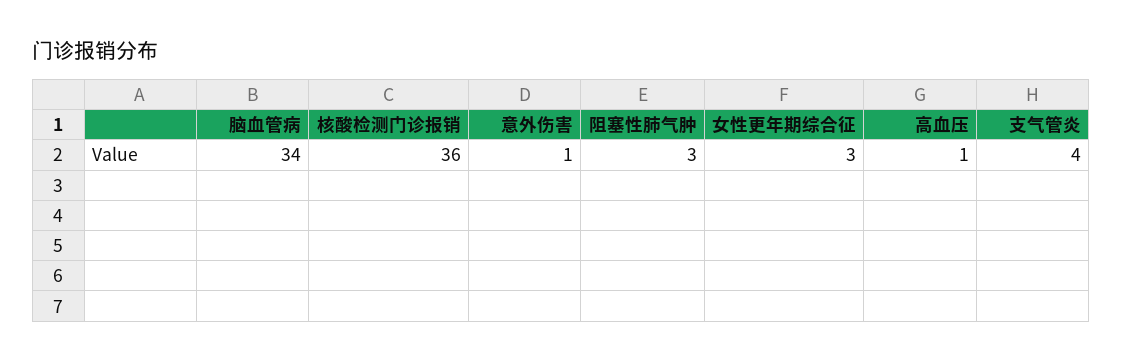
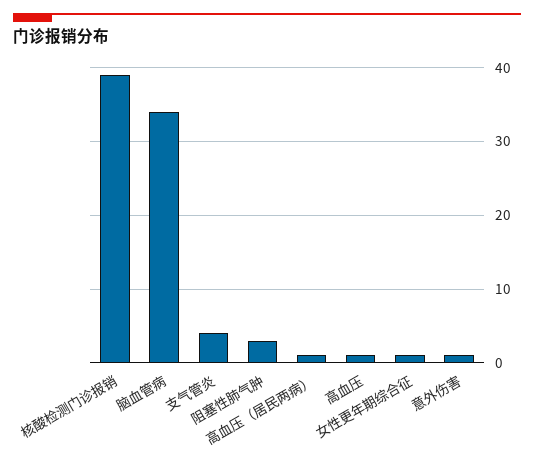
  {
    "脑血管病": 34,
-   "核酸检测门诊报销": 36,
+   "核酸检测门诊报销": 39,
    "意外伤害": 1,
    "阻塞性肺气肿": 3,
-   "女性更年期综合征": 3,
+   "女性更年期综合征": 1,
    "高血压": 1,
-   "支气管炎": 4
+   "支气管炎": 4,
+   "高血压（居民两病）": 1
  }

